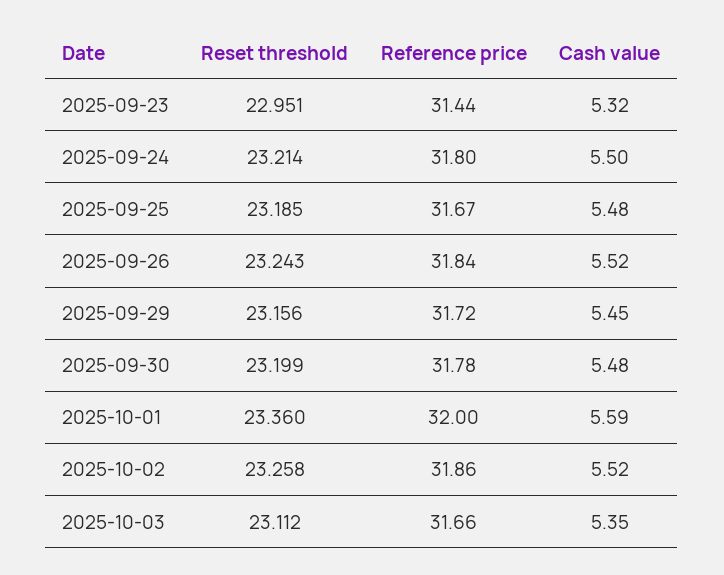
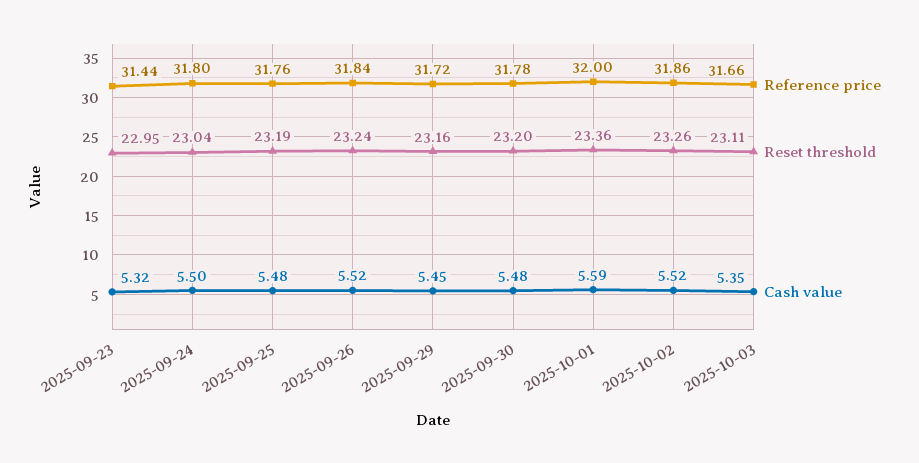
  {
    "Reset threshold": {
      "2025-09-23": 22.951,
-     "2025-09-24": 23.214,
+     "2025-09-24": 23.04,
      "2025-09-25": 23.185,
      "2025-09-26": 23.243,
      "2025-09-29": 23.156,
      "2025-09-30": 23.199,
      "2025-10-01": 23.36,
      "2025-10-02": 23.258,
      "2025-10-03": 23.112
    },
    "Reference price": {
      "2025-09-23": 31.44,
      "2025-09-24": 31.8,
-     "2025-09-25": 31.67,
+     "2025-09-25": 31.76,
      "2025-09-26": 31.84,
      "2025-09-29": 31.72,
      "2025-09-30": 31.78,
      "2025-10-01": 32,
      "2025-10-02": 31.86,
      "2025-10-03": 31.66
    },
    "Cash value": {
      "2025-09-23": 5.32,
      "2025-09-24": 5.5,
      "2025-09-25": 5.48,
      "2025-09-26": 5.52,
      "2025-09-29": 5.45,
      "2025-09-30": 5.48,
      "2025-10-01": 5.59,
      "2025-10-02": 5.52,
      "2025-10-03": 5.35
    }
  }

